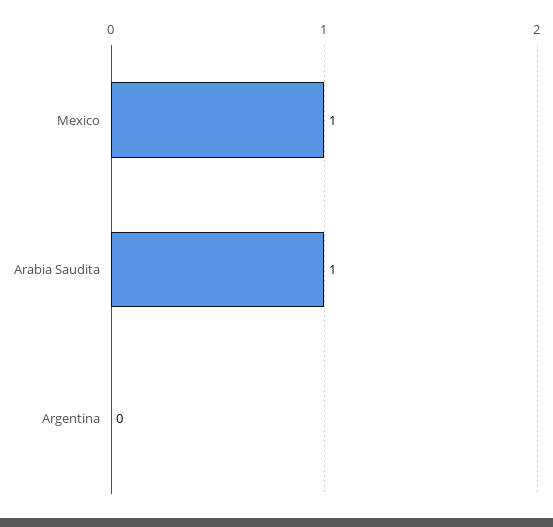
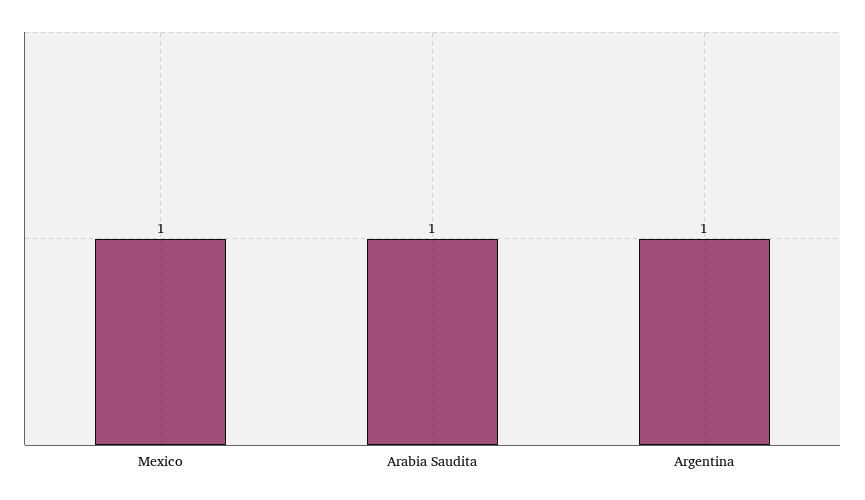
  {
    "Mexico": 1,
    "Arabia Saudita": 1,
-   "Argentina": 0
+   "Argentina": 1
  }

